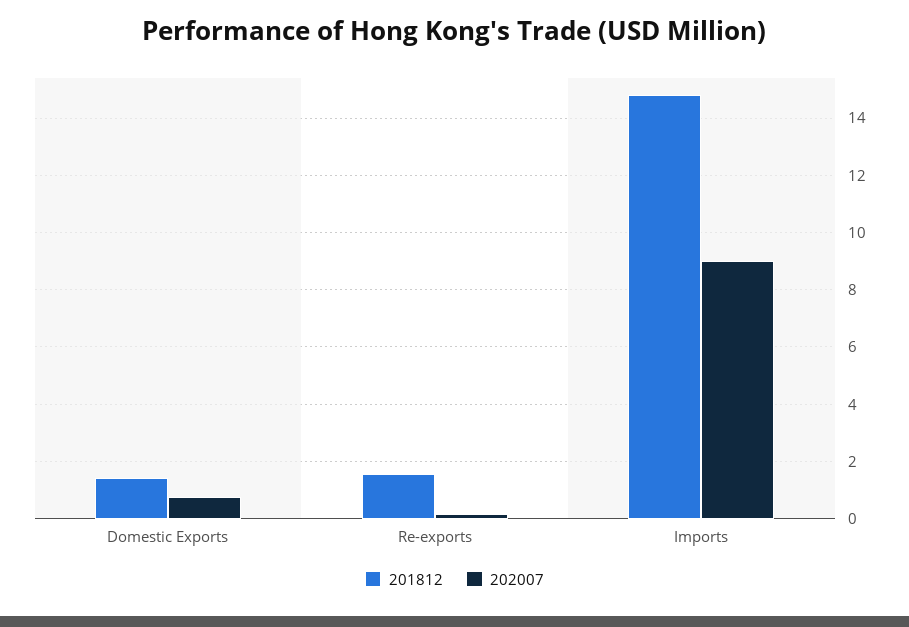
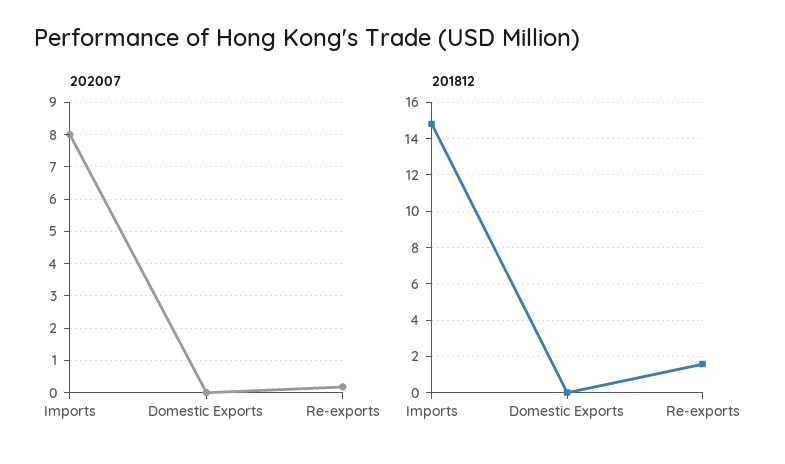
  {
    "201812": {
-     "Domestic Exports": 1.5,
+     "Domestic Exports": 0,
      "Re-exports": 1.5,
      "Imports": 14.75
    },
    "202007": {
-     "Domestic Exports": 0.75,
+     "Domestic Exports": 0,
      "Re-exports": 0.2,
-     "Imports": 9
+     "Imports": 8
    }
  }

